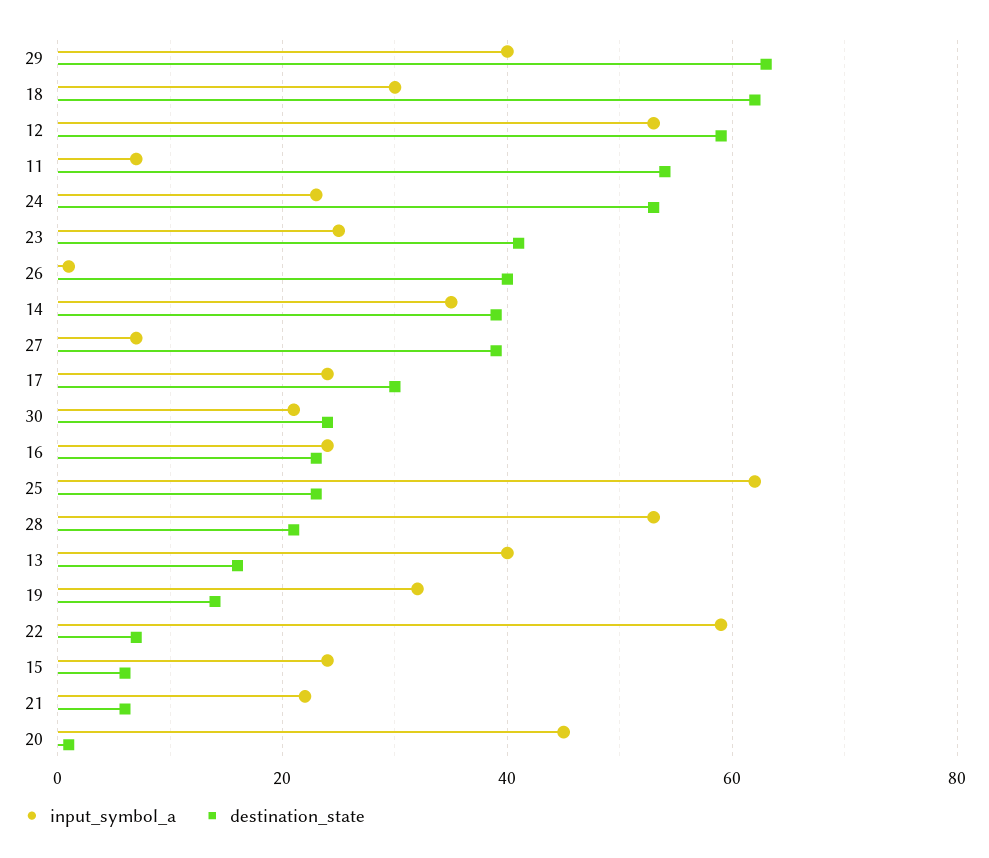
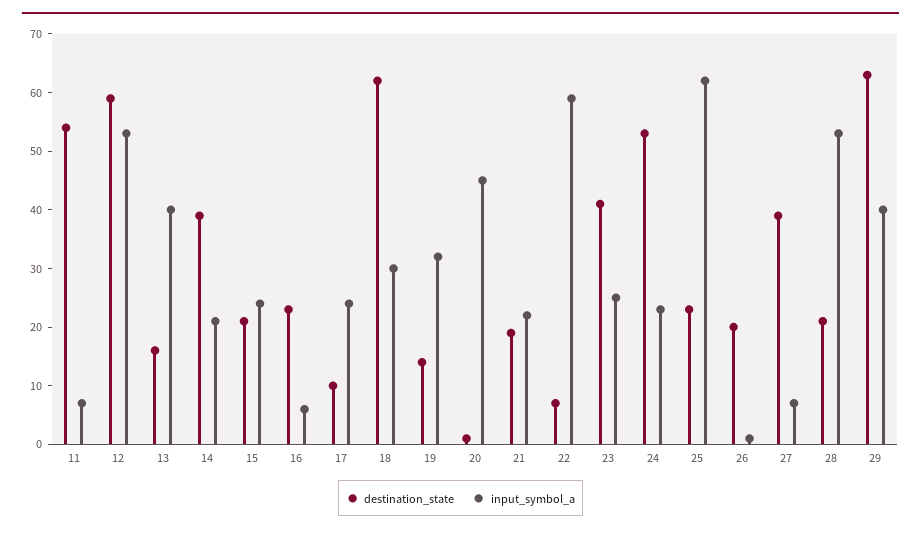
  {
    "input_symbol_a": {
      "29": 40,
      "18": 30,
      "12": 55,
      "11": 5,
      "24": 25,
      "23": 25,
      "26": 0,
-     "14": 35,
+     "14": 20,
      "27": 5,
      "17": 25,
-     "30": 20,
-     "16": 25,
+     "16": 5,
      "25": 60,
      "28": 55,
      "13": 40,
      "19": 30,
      "22": 60,
      "15": 25,
      "21": 20,
      "20": 45
    },
    "destination_state": {
      "29": 65,
      "18": 60,
      "12": 60,
      "11": 55,
      "24": 55,
      "23": 40,
-     "26": 40,
+     "26": 20,
      "14": 40,
      "27": 40,
-     "17": 30,
+     "17": 10,
-     "30": 25,
      "16": 25,
      "25": 25,
      "28": 20,
      "13": 15,
      "19": 15,
      "22": 5,
-     "15": 5,
+     "15": 20,
-     "21": 5,
+     "21": 20,
      "20": 0
    }
  }

